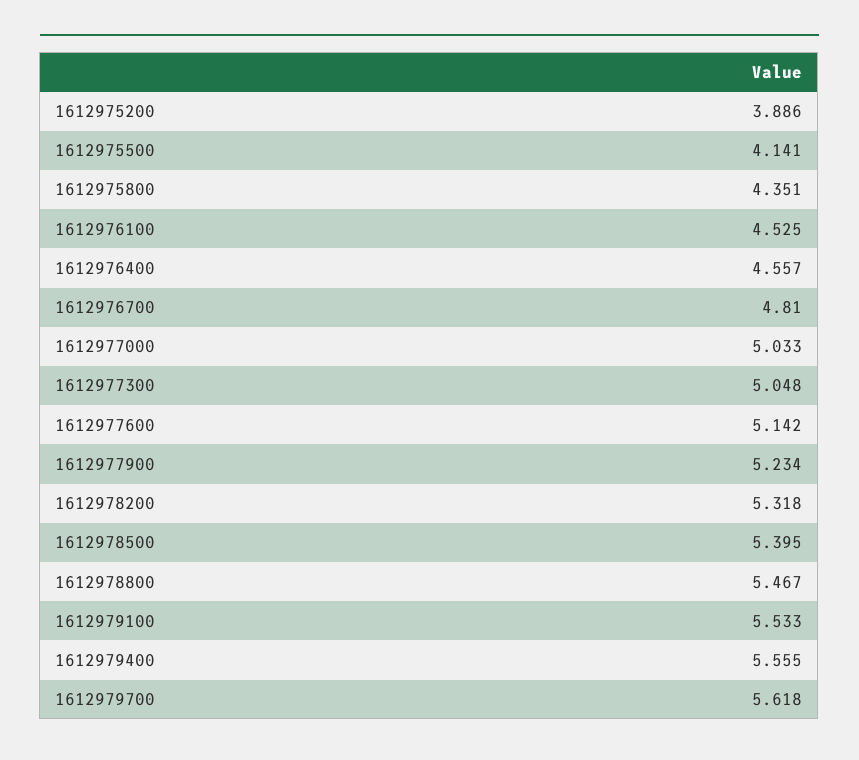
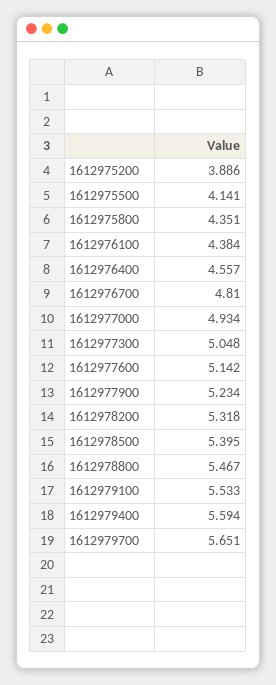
  {
    "1612975200": 3.886,
    "1612975500": 4.141,
    "1612975800": 4.351,
-   "1612976100": 4.525,
+   "1612976100": 4.384,
    "1612976400": 4.557,
    "1612976700": 4.81,
-   "1612977000": 5.033,
+   "1612977000": 4.934,
    "1612977300": 5.048,
    "1612977600": 5.142,
    "1612977900": 5.234,
    "1612978200": 5.318,
    "1612978500": 5.395,
    "1612978800": 5.467,
    "1612979100": 5.533,
-   "1612979400": 5.555,
+   "1612979400": 5.594,
-   "1612979700": 5.618
+   "1612979700": 5.651
  }

